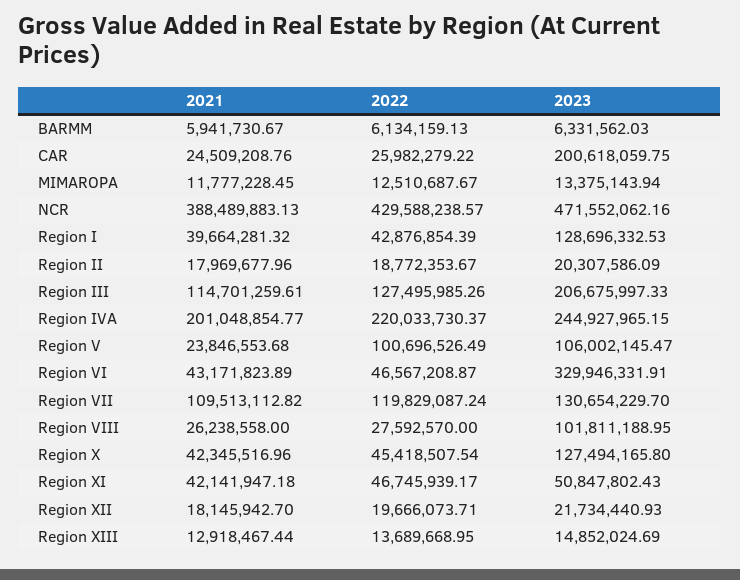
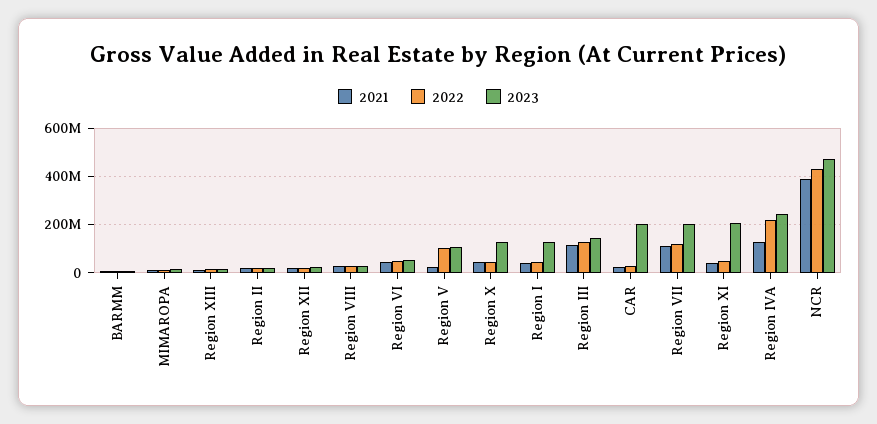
  {
    "2021": {
      "BARMM": 5941730.67,
      "CAR": 24509208.76,
      "MIMAROPA": 11777228.45,
      "NCR": 388489883.13,
      "Region I": 39664281.32,
      "Region II": 17969677.96,
      "Region III": 114701259.61,
-     "Region IVA": 201048854.77,
+     "Region IVA": 125000000,
      "Region V": 23846553.68,
      "Region VI": 43171823.89,
      "Region VII": 109513112.82,
      "Region VIII": 26238558,
      "Region X": 42345516.96,
      "Region XI": 42141947.18,
      "Region XII": 18145942.7,
      "Region XIII": 12918467.44
    },
    "2022": {
      "BARMM": 6134159.13,
      "CAR": 25982279.22,
      "MIMAROPA": 12510687.67,
      "NCR": 429588238.57,
      "Region I": 42876854.39,
      "Region II": 18772353.67,
      "Region III": 127495985.26,
      "Region IVA": 220033730.37,
      "Region V": 100696526.49,
      "Region VI": 46567208.87,
      "Region VII": 119829087.24,
      "Region VIII": 27592570,
      "Region X": 45418507.54,
      "Region XI": 46745939.17,
      "Region XII": 19666073.71,
      "Region XIII": 13689668.95
    },
    "2023": {
      "BARMM": 6331562.03,
      "CAR": 200618059.75,
      "MIMAROPA": 13375143.94,
      "NCR": 471552062.16,
      "Region I": 128696332.53,
      "Region II": 20307586.09,
-     "Region III": 206675997.33,
+     "Region III": 150000000,
      "Region IVA": 244927965.15,
      "Region V": 106002145.47,
-     "Region VI": 329946331.91,
+     "Region VI": 50000000,
-     "Region VII": 130654229.7,
+     "Region VII": 200000000,
-     "Region VIII": 101811188.95,
+     "Region VIII": 25000000,
      "Region X": 127494165.8,
-     "Region XI": 50847802.43,
+     "Region XI": 200000000,
      "Region XII": 21734440.93,
      "Region XIII": 14852024.69
    }
  }

